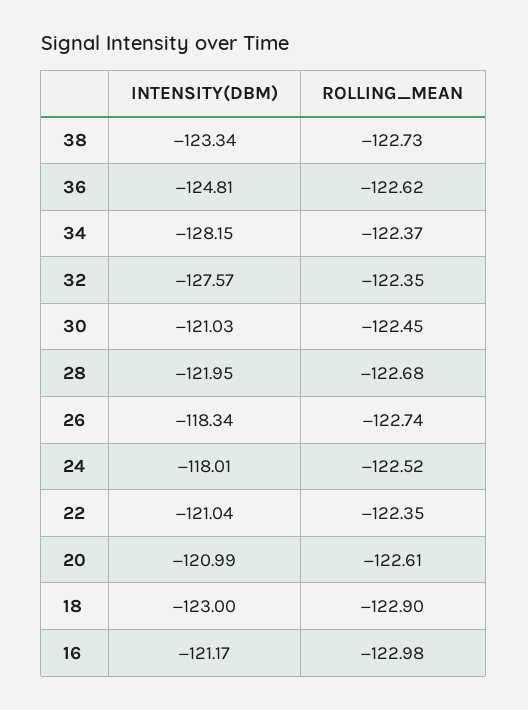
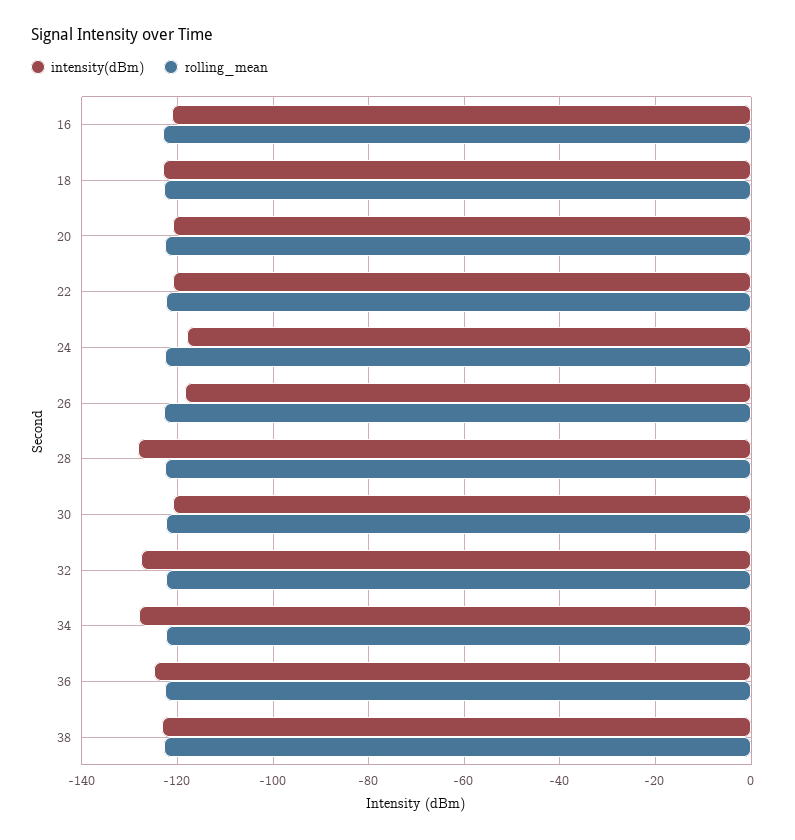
  {
    "INTENSITY(DBM)": {
      "38": -123.34,
      "36": -124.81,
      "34": -128.15,
      "32": -127.57,
      "30": -121.03,
-     "28": -121.95,
+     "28": -128,
      "26": -118.34,
      "24": -118.01,
      "22": -121.04,
      "20": -120.99,
      "18": -123,
      "16": -121.17
    },
    "ROLLING_MEAN": {
      "38": -122.73,
      "36": -122.62,
      "34": -122.37,
      "32": -122.35,
      "30": -122.45,
      "28": -122.68,
      "26": -122.74,
      "24": -122.52,
      "22": -122.35,
      "20": -122.61,
      "18": -122.9,
      "16": -122.98
    }
  }

